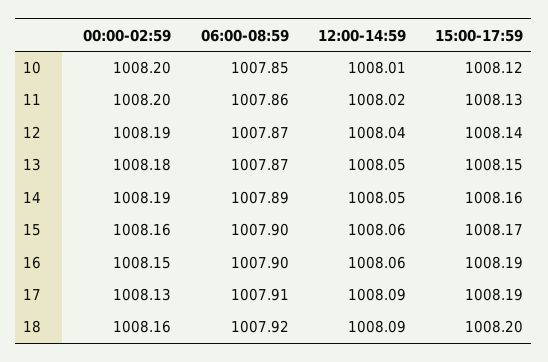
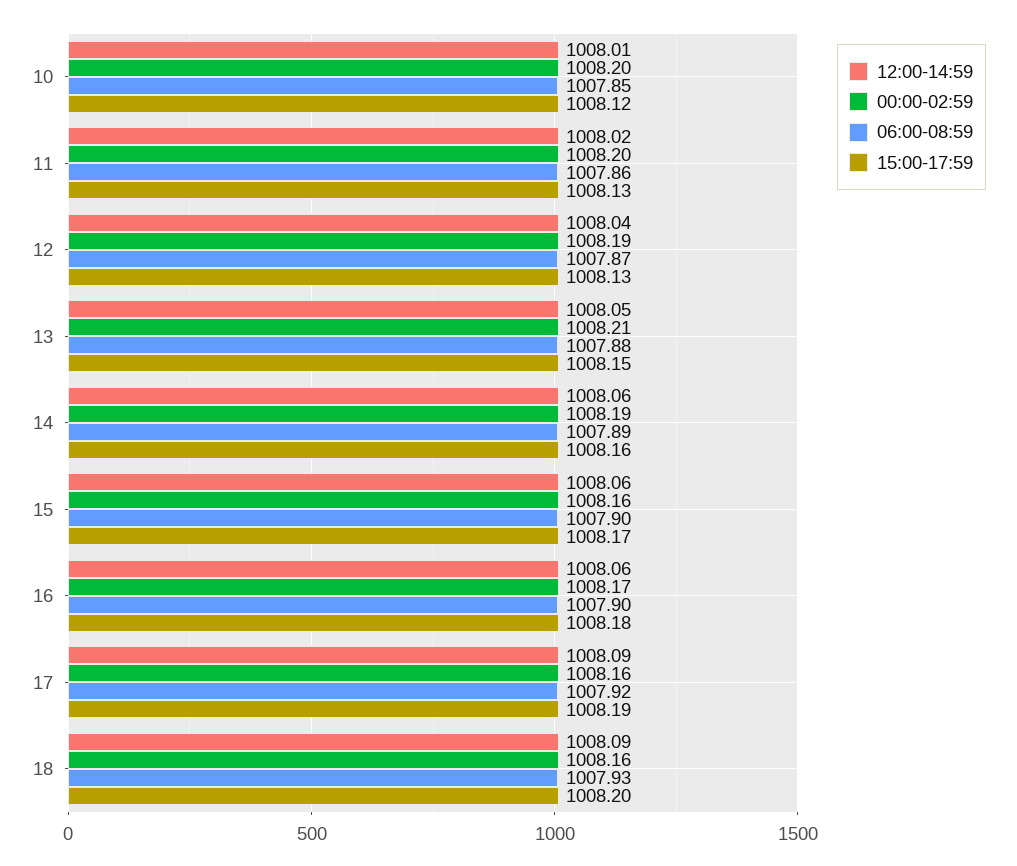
  {
    "00:00-02:59": {
      "10": 1008.2,
      "11": 1008.2,
      "12": 1008.19,
-     "13": 1008.18,
+     "13": 1008.21,
      "14": 1008.19,
      "15": 1008.16,
-     "16": 1008.15,
+     "16": 1008.17,
-     "17": 1008.13,
+     "17": 1008.16,
      "18": 1008.16
    },
    "06:00-08:59": {
      "10": 1007.85,
      "11": 1007.86,
      "12": 1007.87,
-     "13": 1007.87,
+     "13": 1007.88,
      "14": 1007.89,
      "15": 1007.9,
      "16": 1007.9,
-     "17": 1007.91,
+     "17": 1007.92,
-     "18": 1007.92
+     "18": 1007.93
    },
    "12:00-14:59": {
      "10": 1008.01,
      "11": 1008.02,
      "12": 1008.04,
      "13": 1008.05,
-     "14": 1008.05,
+     "14": 1008.06,
      "15": 1008.06,
      "16": 1008.06,
      "17": 1008.09,
      "18": 1008.09
    },
    "15:00-17:59": {
      "10": 1008.12,
      "11": 1008.13,
-     "12": 1008.14,
+     "12": 1008.13,
      "13": 1008.15,
      "14": 1008.16,
      "15": 1008.17,
-     "16": 1008.19,
+     "16": 1008.18,
      "17": 1008.19,
      "18": 1008.2
    }
  }

